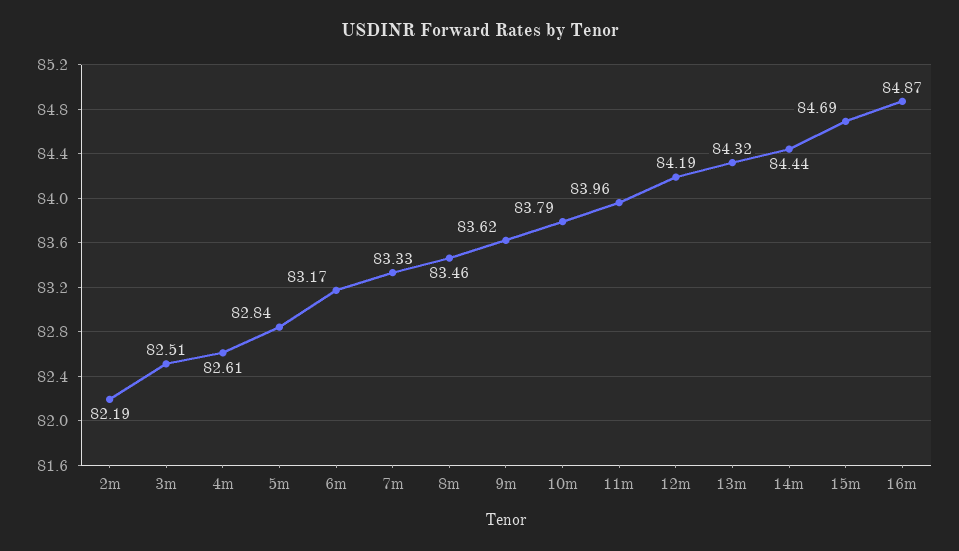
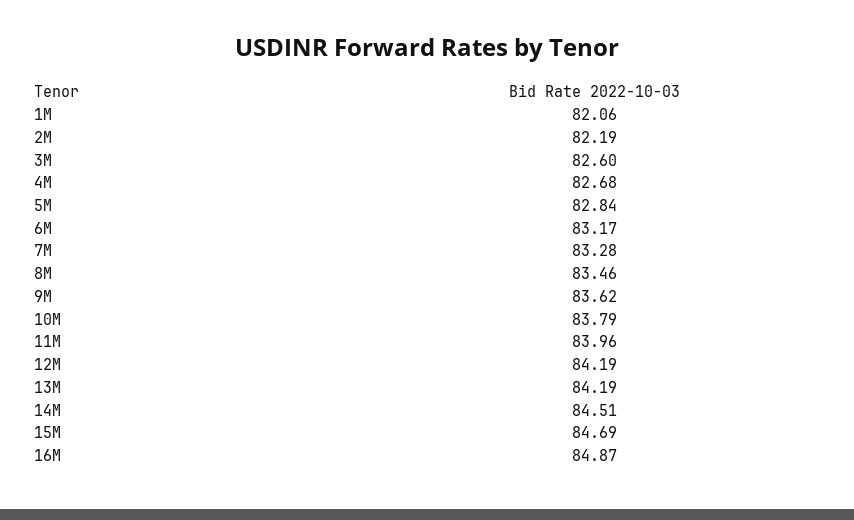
  {
    "2m": 82.19,
-   "3m": 82.51,
+   "3m": 82.6,
-   "4m": 82.61,
+   "4m": 82.68,
    "5m": 82.84,
    "6m": 83.17,
-   "7m": 83.33,
+   "7m": 83.28,
    "8m": 83.46,
    "9m": 83.62,
    "10m": 83.79,
    "11m": 83.96,
    "12m": 84.19,
-   "13m": 84.32,
+   "13m": 84.19,
-   "14m": 84.44,
+   "14m": 84.51,
    "15m": 84.69,
-   "16m": 84.87
+   "16m": 84.87,
+   "1M": 82.06
  }

